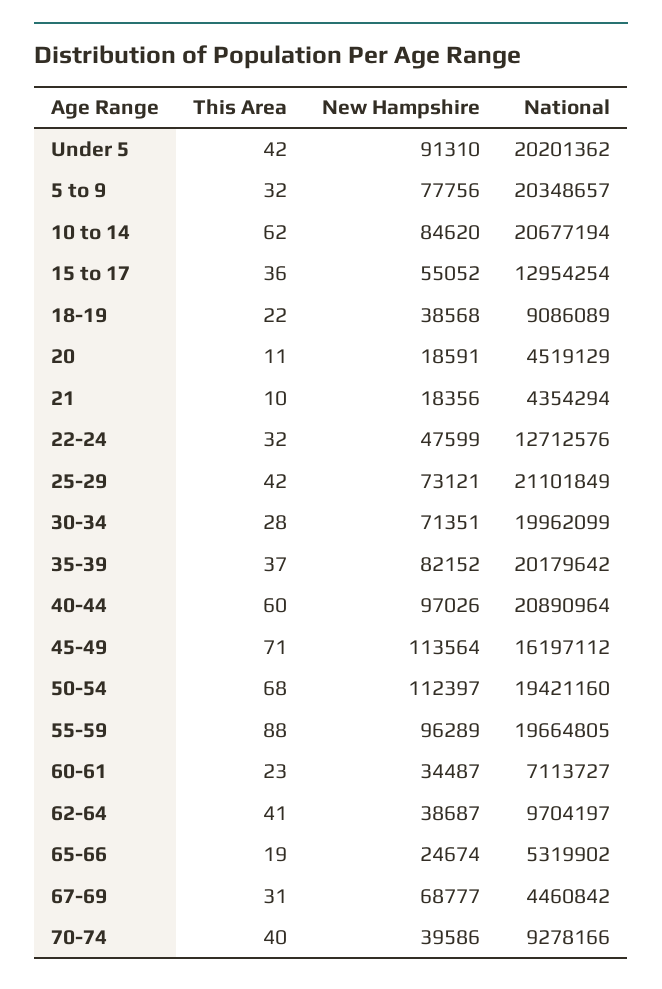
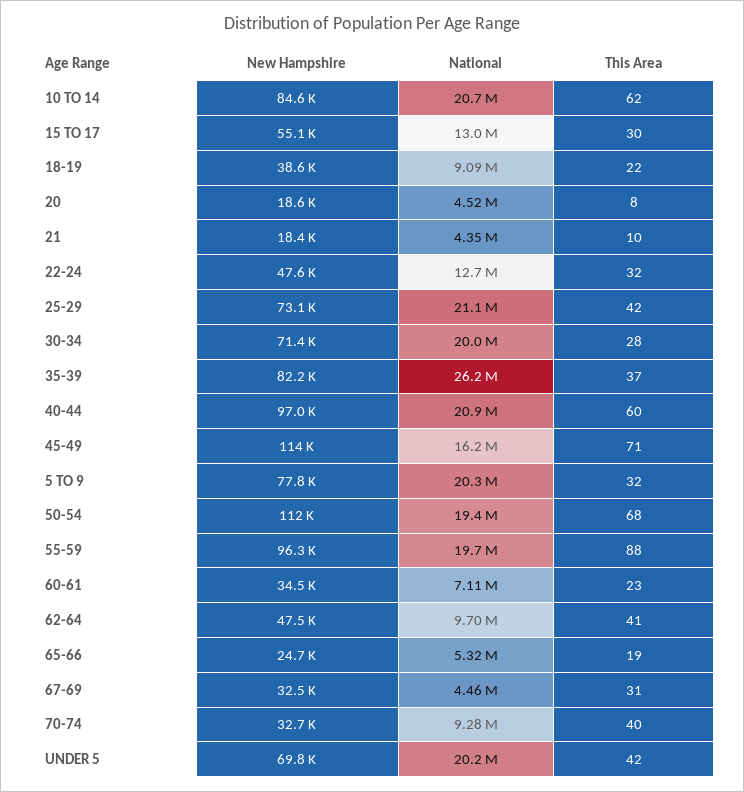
  {
    "This Area": {
      "Under 5": 42,
      "5 to 9": 32,
      "10 to 14": 62,
-     "15 to 17": 36,
+     "15 to 17": 30,
      "18-19": 22,
-     "20": 11,
+     "20": 8,
      "21": 10,
      "22-24": 32,
      "25-29": 42,
      "30-34": 28,
      "35-39": 37,
      "40-44": 60,
      "45-49": 71,
      "50-54": 68,
      "55-59": 88,
      "60-61": 23,
      "62-64": 41,
      "65-66": 19,
      "67-69": 31,
      "70-74": 40
    },
    "New Hampshire": {
-     "Under 5": 91310,
+     "Under 5": 69800,
      "5 to 9": 77756,
      "10 to 14": 84620,
      "15 to 17": 55052,
      "18-19": 38568,
      "20": 18591,
      "21": 18356,
      "22-24": 47599,
      "25-29": 73121,
      "30-34": 71351,
      "35-39": 82152,
      "40-44": 97026,
      "45-49": 113564,
      "50-54": 112397,
      "55-59": 96289,
      "60-61": 34487,
-     "62-64": 38687,
+     "62-64": 47500,
      "65-66": 24674,
-     "67-69": 68777,
+     "67-69": 32500,
-     "70-74": 39586
+     "70-74": 32700
    },
    "National": {
      "Under 5": 20201362,
      "5 to 9": 20348657,
      "10 to 14": 20677194,
      "15 to 17": 12954254,
      "18-19": 9086089,
      "20": 4519129,
      "21": 4354294,
      "22-24": 12712576,
      "25-29": 21101849,
      "30-34": 19962099,
-     "35-39": 20179642,
+     "35-39": 26200000,
      "40-44": 20890964,
      "45-49": 16197112,
      "50-54": 19421160,
      "55-59": 19664805,
      "60-61": 7113727,
      "62-64": 9704197,
      "65-66": 5319902,
      "67-69": 4460842,
      "70-74": 9278166
    }
  }

